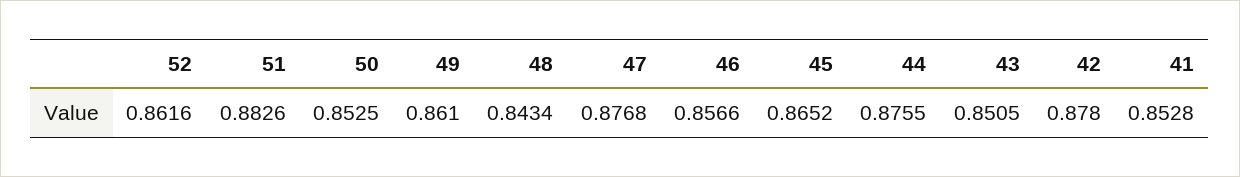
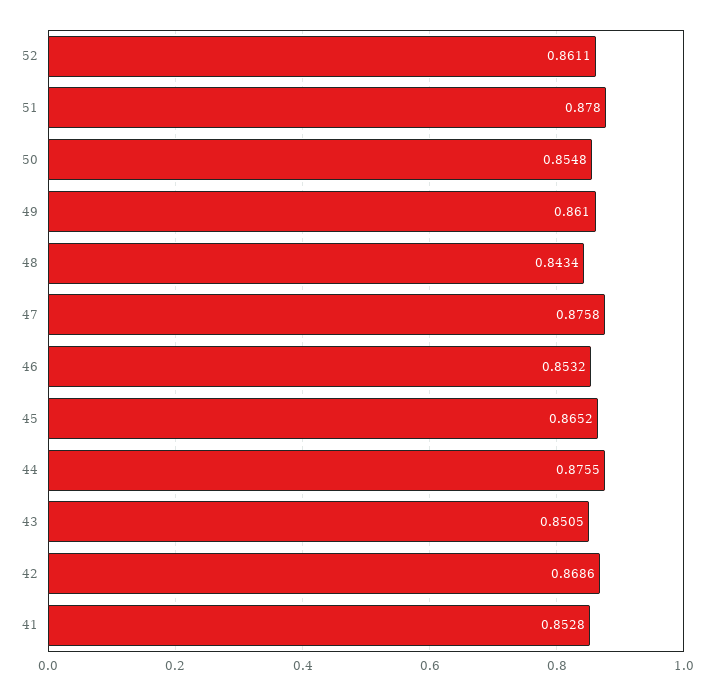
  {
-   "52": 0.8616,
+   "52": 0.8611,
-   "51": 0.8826,
+   "51": 0.878,
-   "50": 0.8525,
+   "50": 0.8548,
    "49": 0.861,
    "48": 0.8434,
-   "47": 0.8768,
+   "47": 0.8758,
-   "46": 0.8566,
+   "46": 0.8532,
    "45": 0.8652,
    "44": 0.8755,
    "43": 0.8505,
-   "42": 0.878,
+   "42": 0.8686,
    "41": 0.8528
  }

